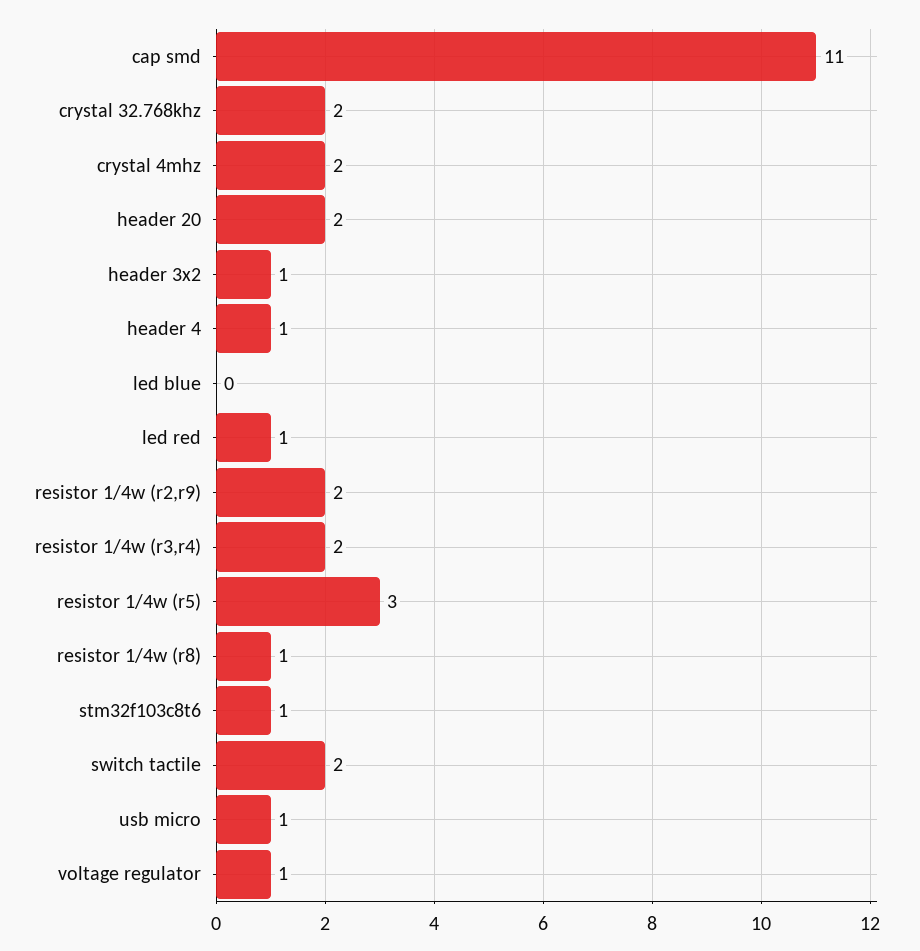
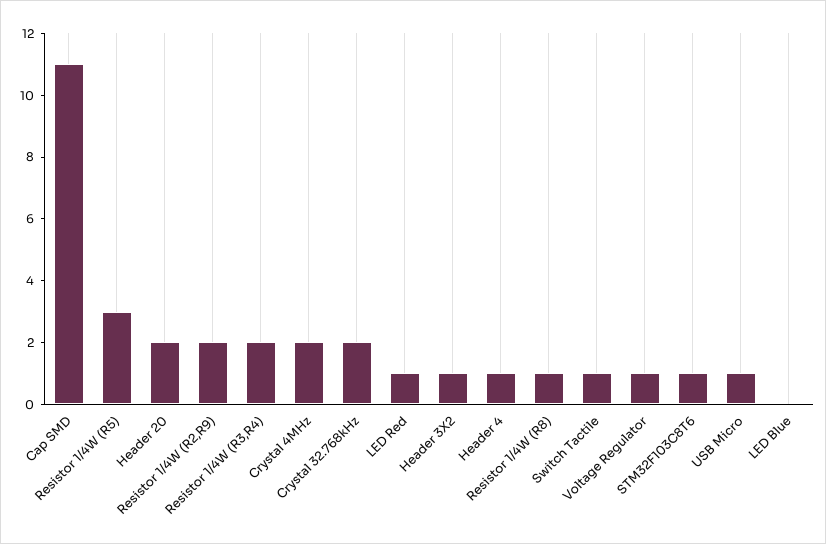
  {
    "cap smd": 11,
    "crystal 32.768khz": 2,
    "crystal 4mhz": 2,
    "header 20": 2,
    "header 3x2": 1,
    "header 4": 1,
    "led blue": 0,
    "led red": 1,
    "resistor 1/4w (r2,r9)": 2,
    "resistor 1/4w (r3,r4)": 2,
    "resistor 1/4w (r5)": 3,
    "resistor 1/4w (r8)": 1,
    "stm32f103c8t6": 1,
-   "switch tactile": 2,
+   "switch tactile": 1,
    "usb micro": 1,
    "voltage regulator": 1
  }

